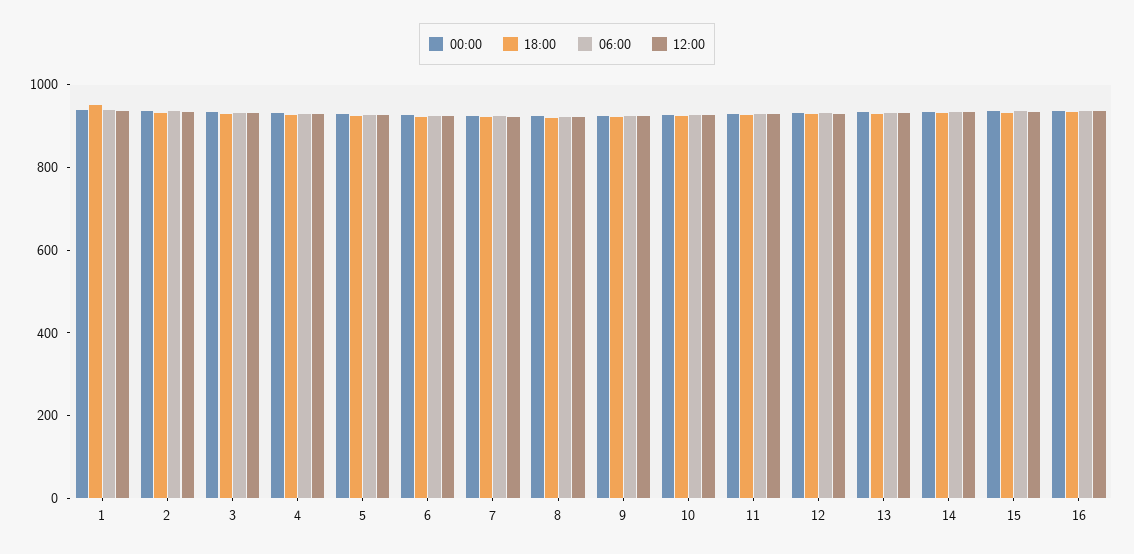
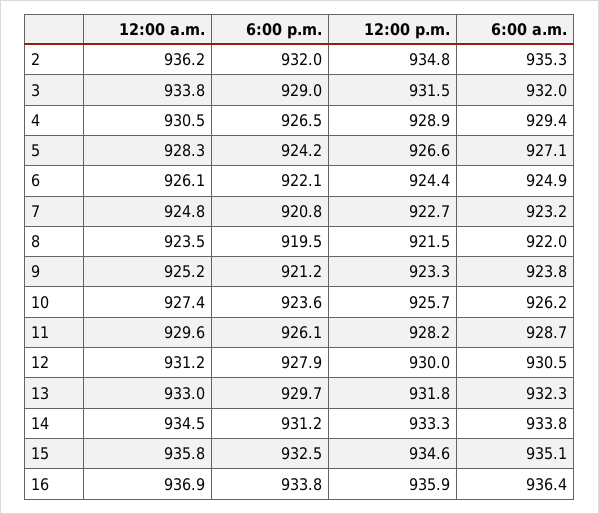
  {
    "00:00": {
-     "1": 950,
      "2": 936.2,
      "3": 933.8,
      "4": 930.5,
      "5": 928.3,
      "6": 926.1,
      "7": 924.8,
      "8": 923.5,
      "9": 925.2,
      "10": 927.4,
      "11": 929.6,
      "12": 931.2,
      "13": 933,
      "14": 934.5,
      "15": 935.8,
      "16": 936.9
    },
    "18:00": {
-     "1": 950,
      "2": 932,
      "3": 929,
      "4": 926.5,
      "5": 924.2,
      "6": 922.1,
      "7": 920.8,
      "8": 919.5,
      "9": 921.2,
      "10": 923.6,
      "11": 926.1,
      "12": 927.9,
      "13": 929.7,
      "14": 931.2,
      "15": 932.5,
      "16": 933.8
    },
    "06:00": {
-     "1": 950,
      "2": 935.3,
      "3": 932,
      "4": 929.4,
      "5": 927.1,
      "6": 924.9,
      "7": 923.2,
      "8": 922,
      "9": 923.8,
      "10": 926.2,
      "11": 928.7,
      "12": 930.5,
      "13": 932.3,
      "14": 933.8,
      "15": 935.1,
      "16": 936.4
    },
    "12:00": {
-     "1": 950,
      "2": 934.8,
      "3": 931.5,
      "4": 928.9,
      "5": 926.6,
      "6": 924.4,
      "7": 922.7,
      "8": 921.5,
      "9": 923.3,
      "10": 925.7,
      "11": 928.2,
      "12": 930,
      "13": 931.8,
      "14": 933.3,
      "15": 934.6,
      "16": 935.9
    }
  }

